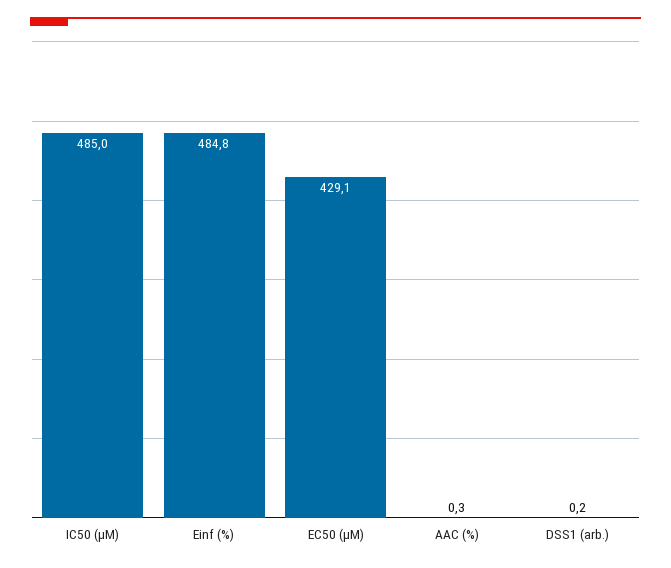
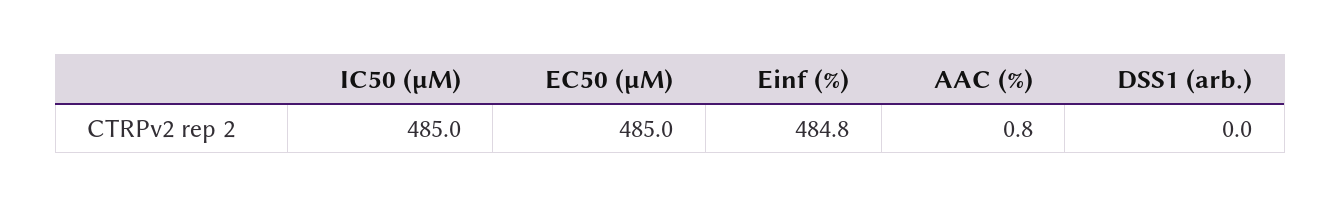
  {
    "IC50 (µM)": 485,
    "Einf (%)": 484.8,
-   "EC50 (µM)": 429.1,
+   "EC50 (µM)": 485,
-   "AAC (%)": 0.3,
+   "AAC (%)": 0.8,
-   "DSS1 (arb.)": 0.2
+   "DSS1 (arb.)": 0
  }

